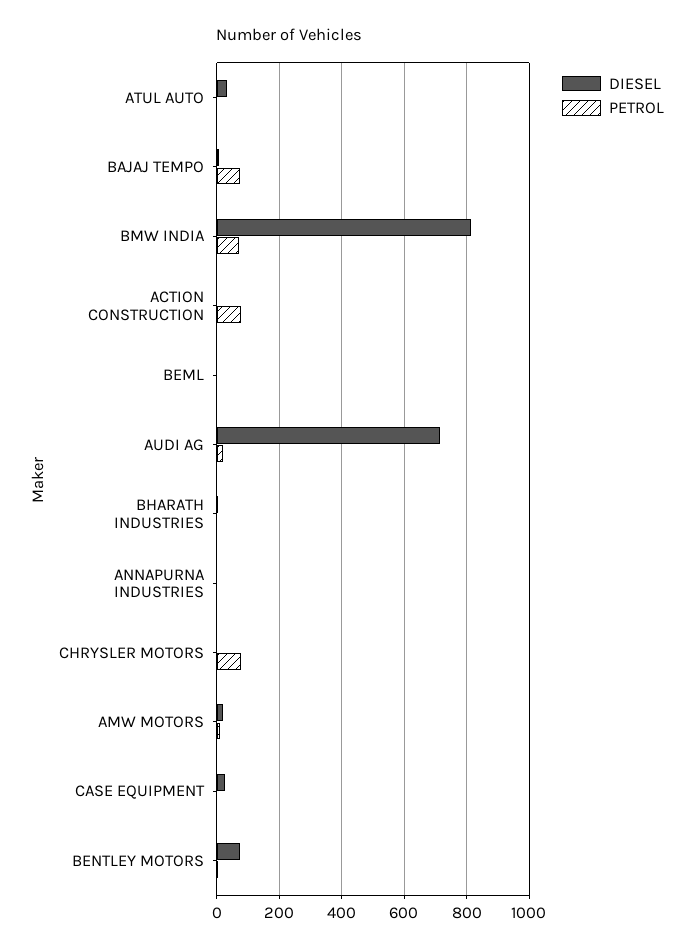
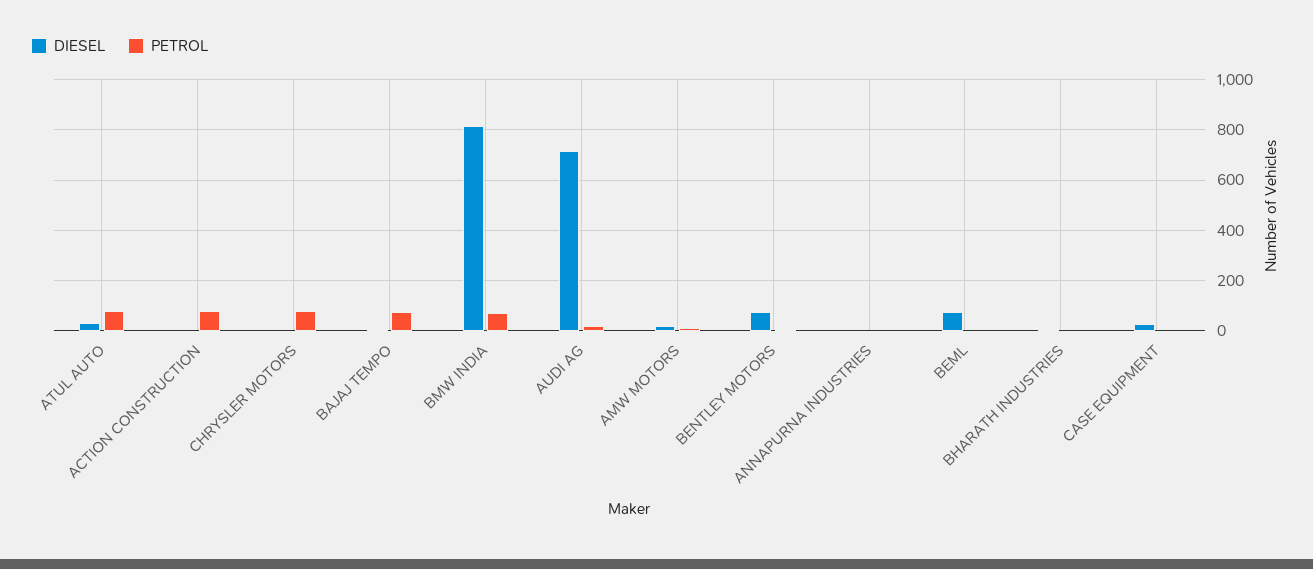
  {
    "DIESEL": {
      "ATUL AUTO": 40,
      "BAJAJ TEMPO": 0,
      "BMW INDIA": 820,
      "ACTION CONSTRUCTION": 0,
-     "BEML": 0,
+     "BEML": 75,
      "AUDI AG": 720,
      "BHARATH INDUSTRIES": 0,
      "ANNAPURNA INDUSTRIES": 0,
      "CHRYSLER MOTORS": 0,
      "AMW MOTORS": 20,
      "CASE EQUIPMENT": 20,
      "BENTLEY MOTORS": 80
    },
    "PETROL": {
-     "ATUL AUTO": 0,
+     "ATUL AUTO": 75,
      "BAJAJ TEMPO": 80,
      "BMW INDIA": 80,
      "ACTION CONSTRUCTION": 80,
      "BEML": 0,
      "AUDI AG": 20,
      "BHARATH INDUSTRIES": 0,
      "ANNAPURNA INDUSTRIES": 0,
      "CHRYSLER MOTORS": 80,
      "AMW MOTORS": 20,
      "CASE EQUIPMENT": 0,
      "BENTLEY MOTORS": 0
    }
  }

